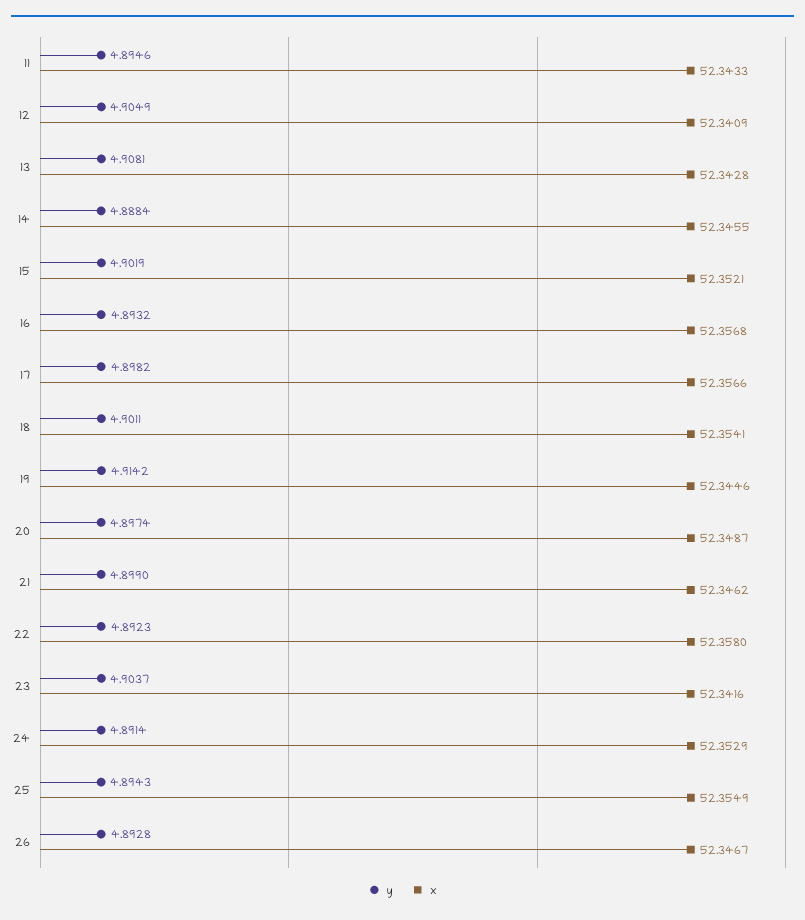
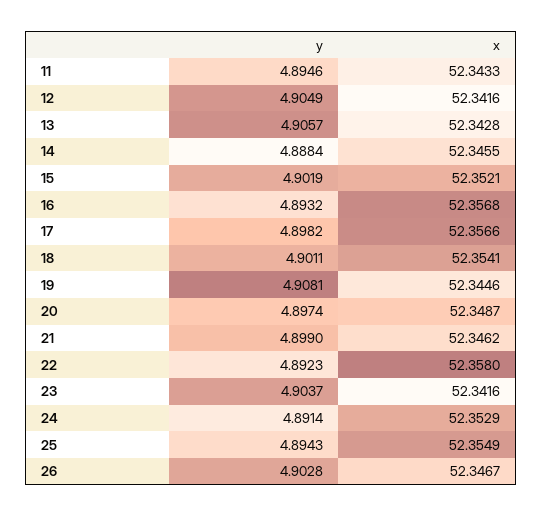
  {
    "y": {
      "11": 4.8946,
      "12": 4.9049,
-     "13": 4.9081,
+     "13": 4.9057,
      "14": 4.8884,
      "15": 4.9019,
      "16": 4.8932,
      "17": 4.8982,
      "18": 4.9011,
-     "19": 4.9142,
+     "19": 4.9081,
      "20": 4.8974,
      "21": 4.899,
      "22": 4.8923,
      "23": 4.9037,
      "24": 4.8914,
      "25": 4.8943,
-     "26": 4.8928
+     "26": 4.9028
    },
    "x": {
      "11": 52.3433,
-     "12": 52.3409,
+     "12": 52.3416,
      "13": 52.3428,
      "14": 52.3455,
      "15": 52.3521,
      "16": 52.3568,
      "17": 52.3566,
      "18": 52.3541,
      "19": 52.3446,
      "20": 52.3487,
      "21": 52.3462,
      "22": 52.358,
      "23": 52.3416,
      "24": 52.3529,
      "25": 52.3549,
      "26": 52.3467
    }
  }

